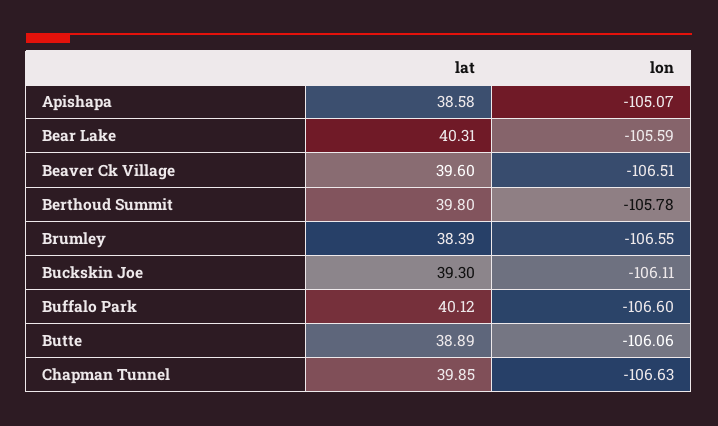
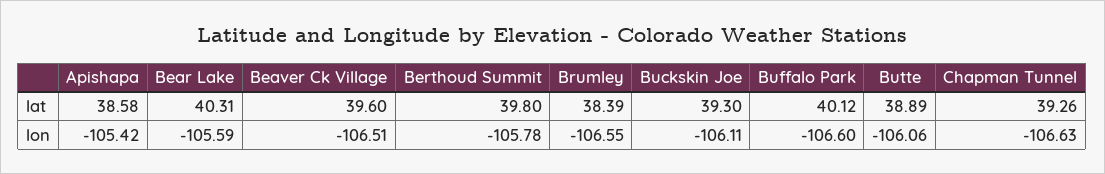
  {
    "lat": {
      "Apishapa": 38.58,
      "Bear Lake": 40.31,
      "Beaver Ck Village": 39.6,
      "Berthoud Summit": 39.8,
      "Brumley": 38.39,
      "Buckskin Joe": 39.3,
      "Buffalo Park": 40.12,
      "Butte": 38.89,
-     "Chapman Tunnel": 39.85
+     "Chapman Tunnel": 39.26
    },
    "lon": {
-     "Apishapa": -105.07,
+     "Apishapa": -105.42,
      "Bear Lake": -105.59,
      "Beaver Ck Village": -106.51,
      "Berthoud Summit": -105.78,
      "Brumley": -106.55,
      "Buckskin Joe": -106.11,
      "Buffalo Park": -106.6,
      "Butte": -106.06,
      "Chapman Tunnel": -106.63
    }
  }

